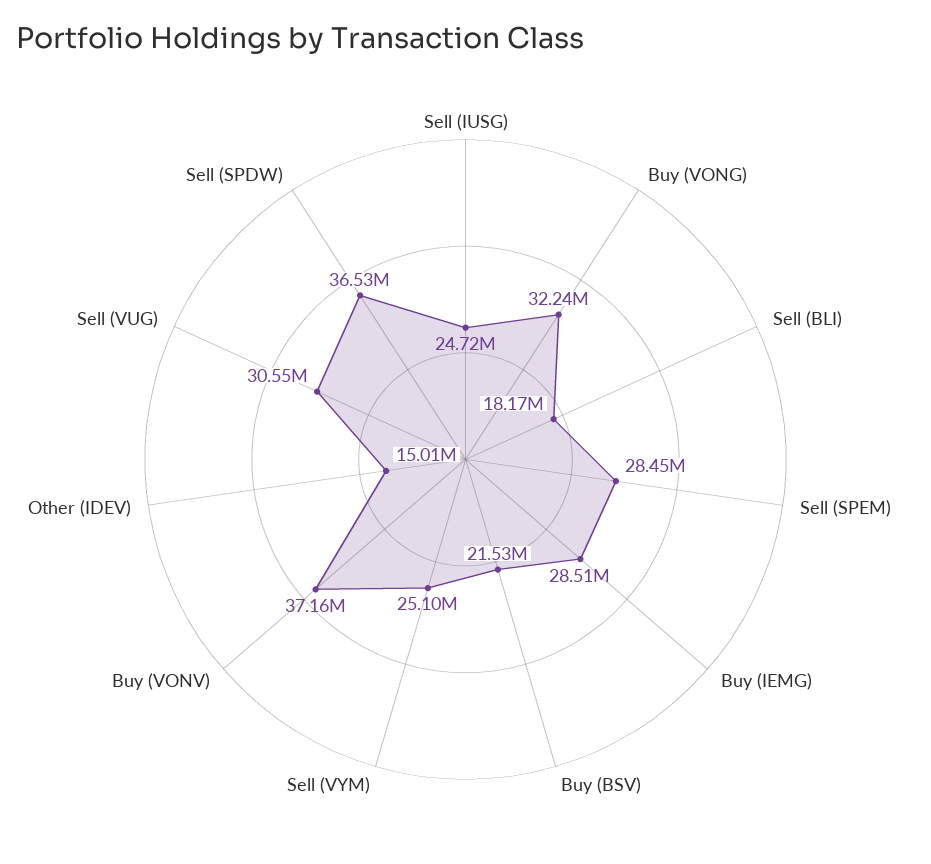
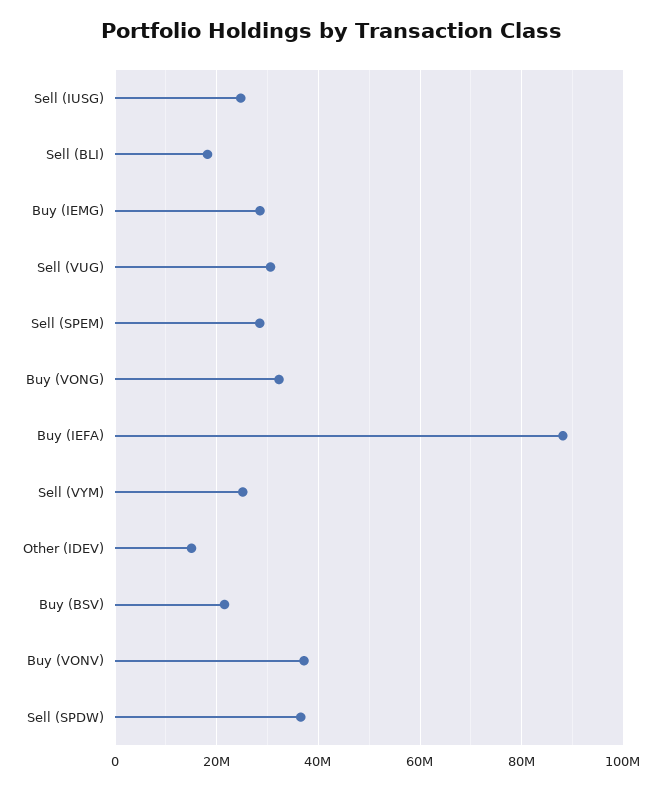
  {
    "Sell (IUSG)": 24720000,
    "Buy (VONG)": 32240000,
    "Sell (BLI)": 18170000,
    "Sell (SPEM)": 28450000,
    "Buy (IEMG)": 28510000,
    "Buy (BSV)": 21530000,
    "Sell (VYM)": 25100000,
    "Buy (VONV)": 37160000,
    "Other (IDEV)": 15010000,
    "Sell (VUG)": 30550000,
-   "Sell (SPDW)": 36530000
+   "Sell (SPDW)": 36530000,
+   "Buy (IEFA)": 88000000
  }

